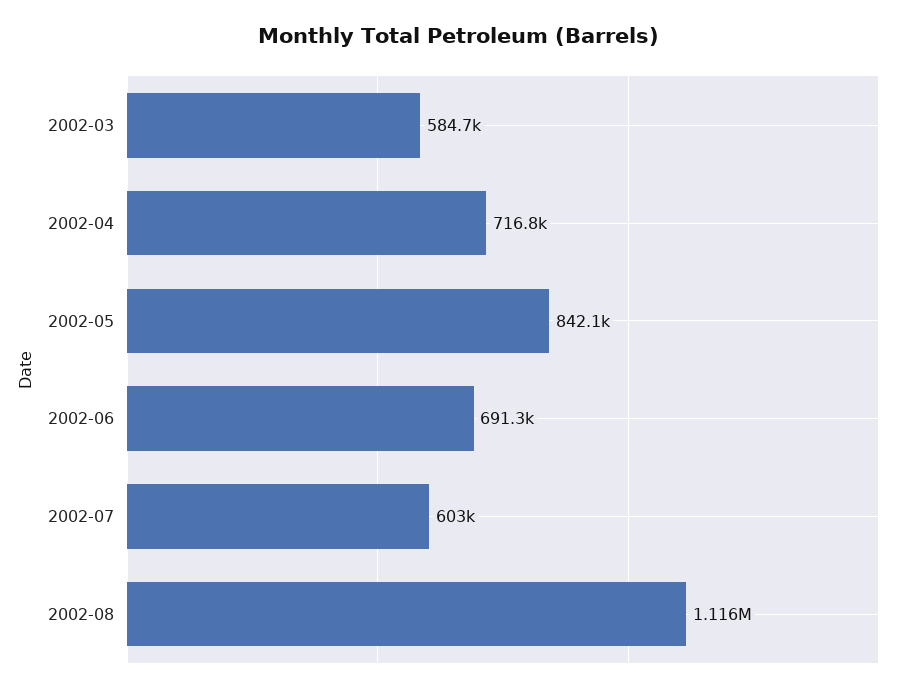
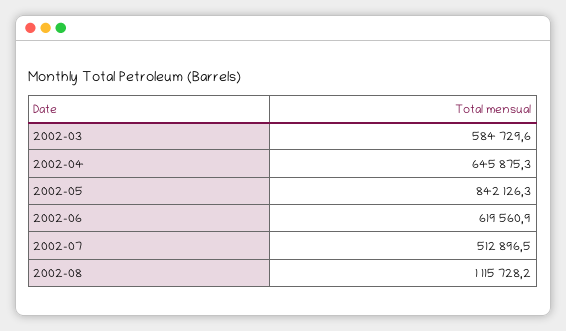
  {
    "2002-03": 584729.6,
-   "2002-04": 716800,
+   "2002-04": 645875.3,
    "2002-05": 842126.3,
-   "2002-06": 691300,
+   "2002-06": 619560.9,
-   "2002-07": 603000,
+   "2002-07": 512896.5,
    "2002-08": 1115728.2
  }

